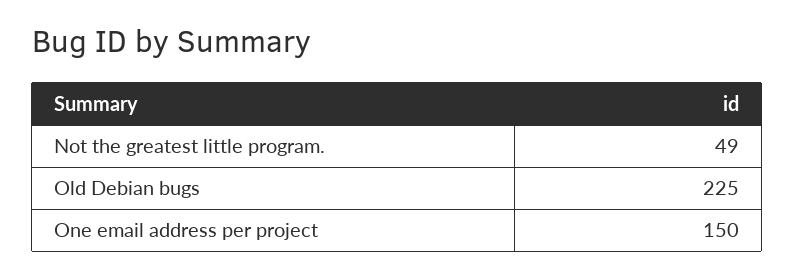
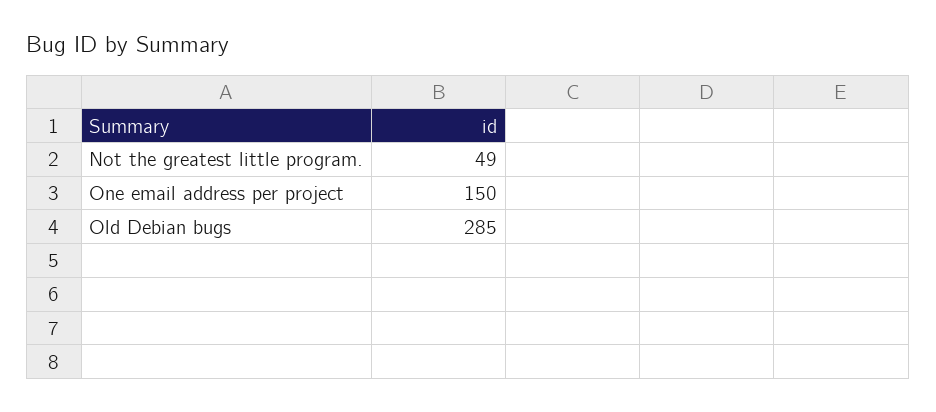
  {
    "Not the greatest little program.": 49,
-   "Old Debian bugs": 225,
+   "Old Debian bugs": 285,
    "One email address per project": 150
  }

